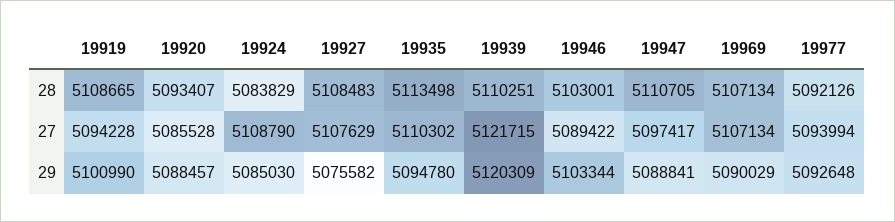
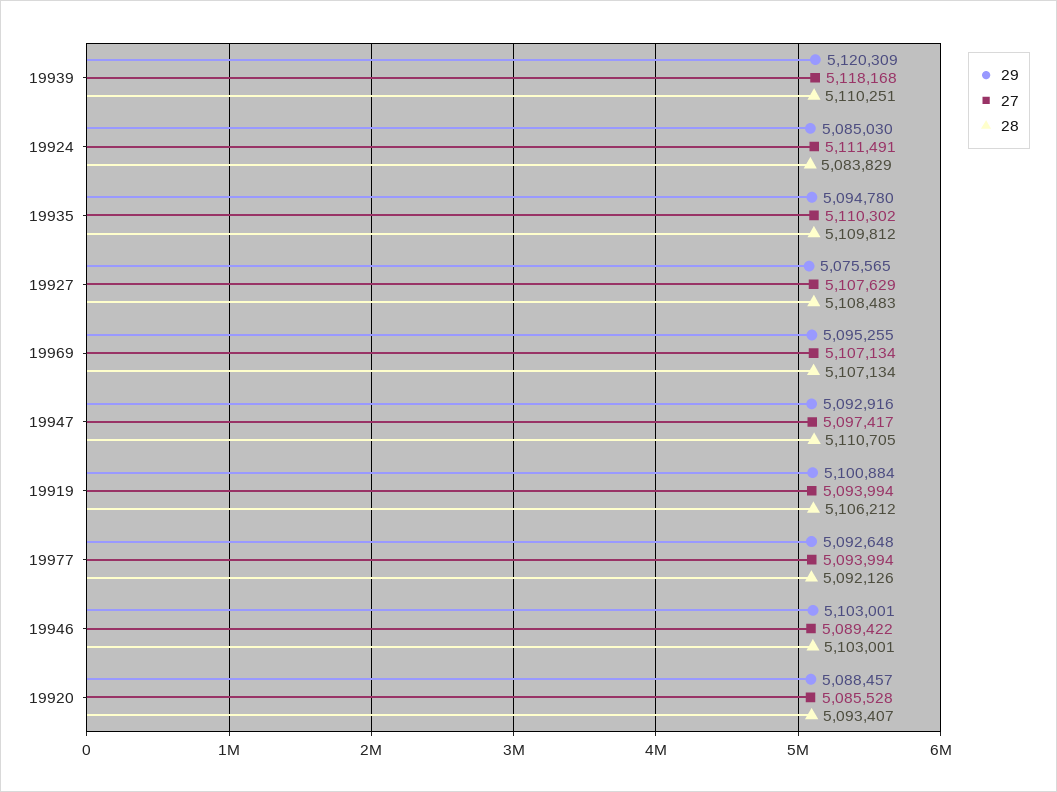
  {
    "28": {
-     "19919": 5108665,
+     "19919": 5106212,
      "19920": 5093407,
      "19924": 5083829,
      "19927": 5108483,
-     "19935": 5113498,
+     "19935": 5109812,
      "19939": 5110251,
      "19946": 5103001,
      "19947": 5110705,
      "19969": 5107134,
      "19977": 5092126
    },
    "27": {
-     "19919": 5094228,
+     "19919": 5093994,
      "19920": 5085528,
-     "19924": 5108790,
+     "19924": 5111491,
      "19927": 5107629,
      "19935": 5110302,
-     "19939": 5121715,
+     "19939": 5118168,
      "19946": 5089422,
      "19947": 5097417,
      "19969": 5107134,
      "19977": 5093994
    },
    "29": {
-     "19919": 5100990,
+     "19919": 5100884,
      "19920": 5088457,
      "19924": 5085030,
-     "19927": 5075582,
+     "19927": 5075565,
      "19935": 5094780,
      "19939": 5120309,
-     "19946": 5103344,
+     "19946": 5103001,
-     "19947": 5088841,
+     "19947": 5092916,
-     "19969": 5090029,
+     "19969": 5095255,
      "19977": 5092648
    }
  }

